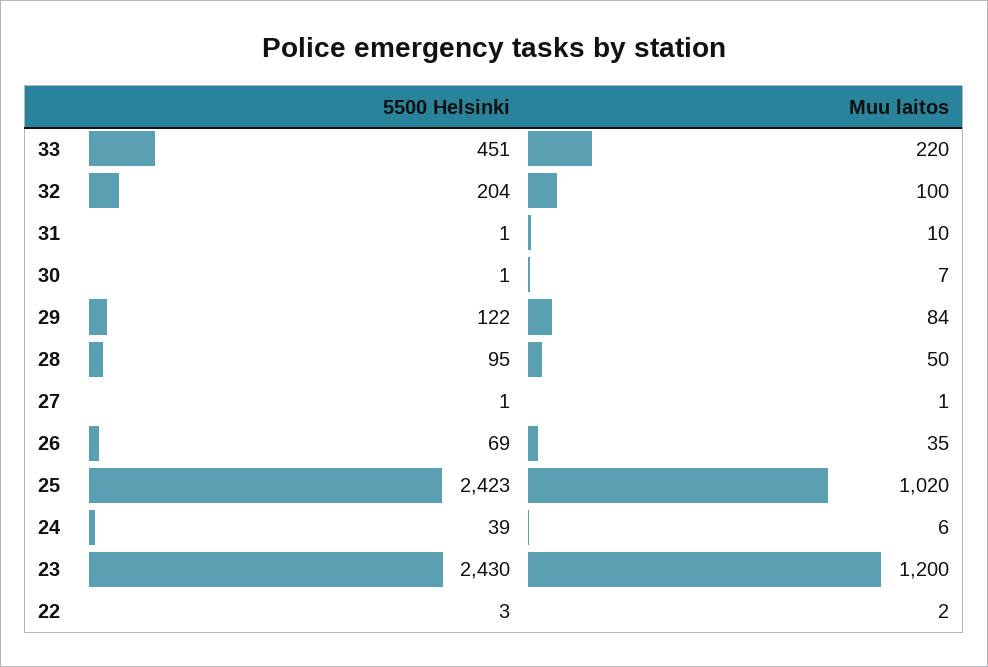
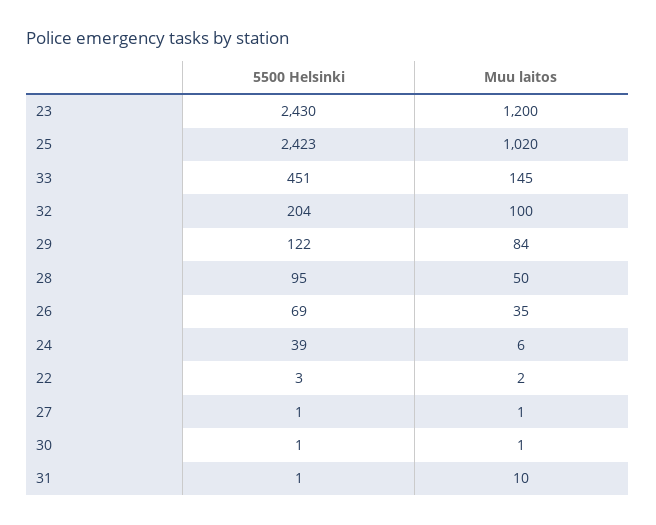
  {
    "5500 Helsinki": {
      "33": 451,
      "32": 204,
      "31": 1,
      "30": 1,
      "29": 122,
      "28": 95,
      "27": 1,
      "26": 69,
      "25": 2423,
      "24": 39,
      "23": 2430,
      "22": 3
    },
    "Muu laitos": {
-     "33": 220,
+     "33": 145,
      "32": 100,
      "31": 10,
-     "30": 7,
+     "30": 1,
      "29": 84,
      "28": 50,
      "27": 1,
      "26": 35,
      "25": 1020,
      "24": 6,
      "23": 1200,
      "22": 2
    }
  }

